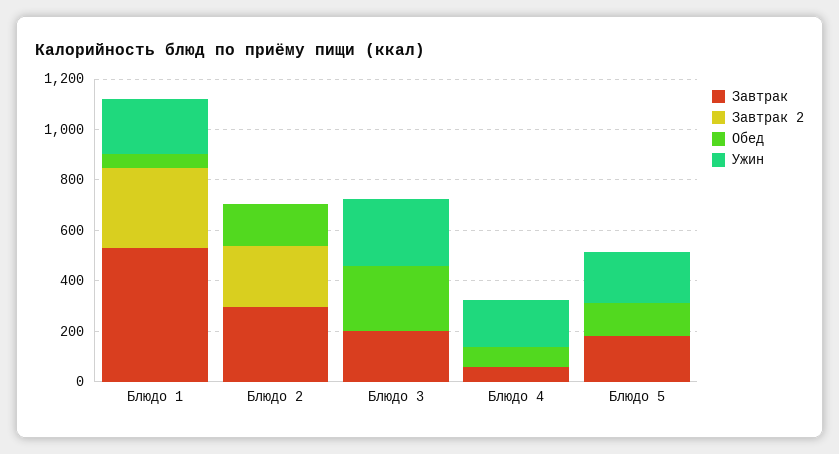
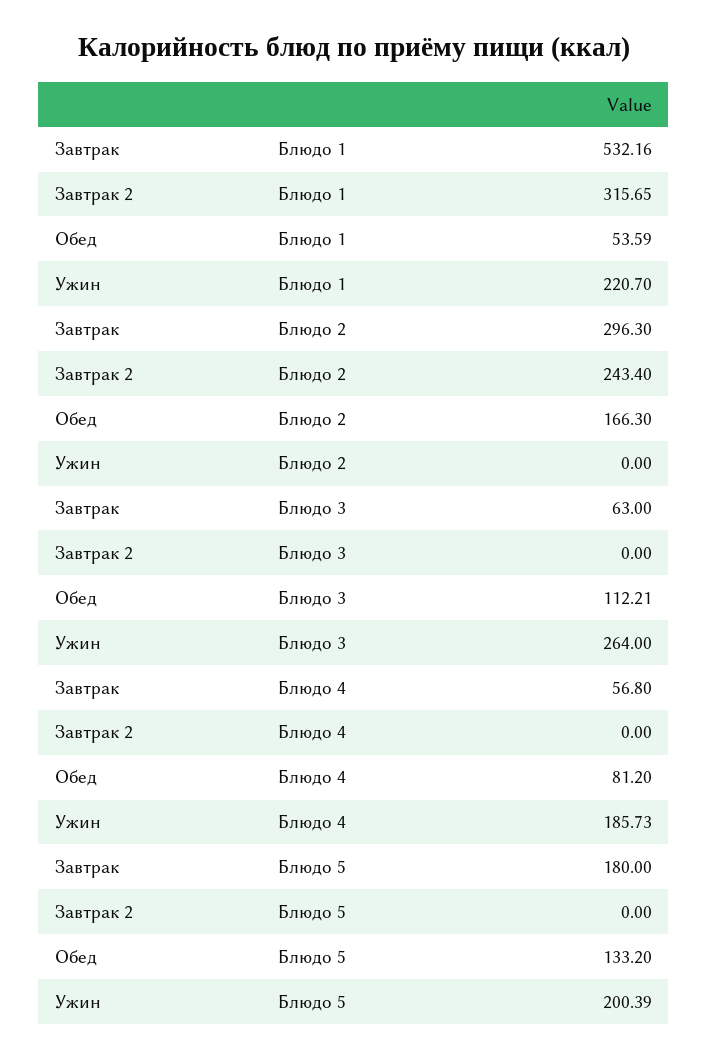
  {
    "Завтрак": {
      "Блюдо 1": 532.16,
      "Блюдо 2": 296.3,
-     "Блюдо 3": 200,
+     "Блюдо 3": 63,
      "Блюдо 4": 56.8,
      "Блюдо 5": 180
    },
    "Завтрак 2": {
      "Блюдо 1": 315.65,
      "Блюдо 2": 243.4,
      "Блюдо 3": 0,
      "Блюдо 4": 0,
      "Блюдо 5": 0
    },
    "Обед": {
      "Блюдо 1": 53.59,
      "Блюдо 2": 166.3,
-     "Блюдо 3": 250,
+     "Блюдо 3": 112.21,
      "Блюдо 4": 81.2,
      "Блюдо 5": 133.2
    },
    "Ужин": {
      "Блюдо 1": 220.7,
      "Блюдо 2": 0,
      "Блюдо 3": 264,
      "Блюдо 4": 185.73,
      "Блюдо 5": 200.39
    }
  }

